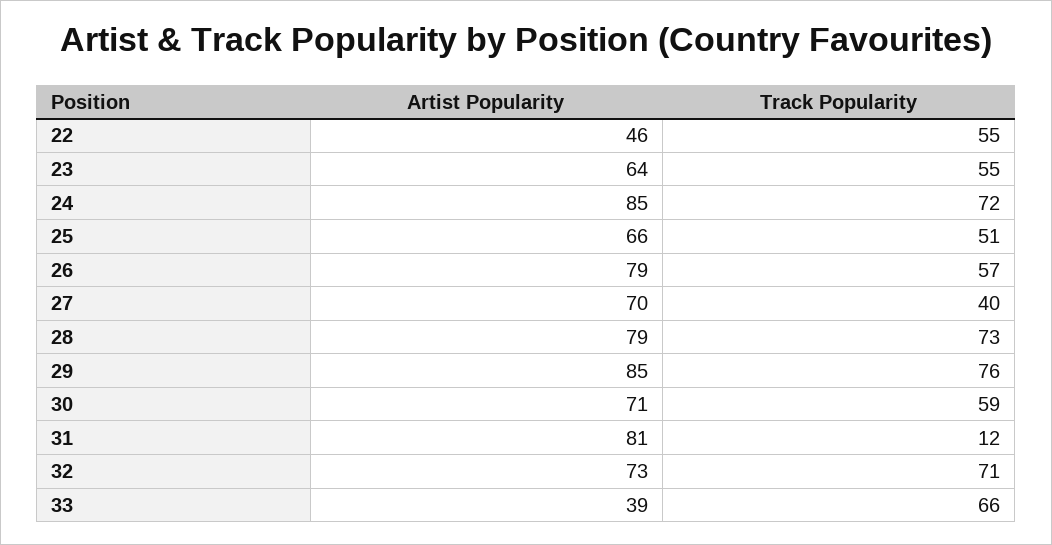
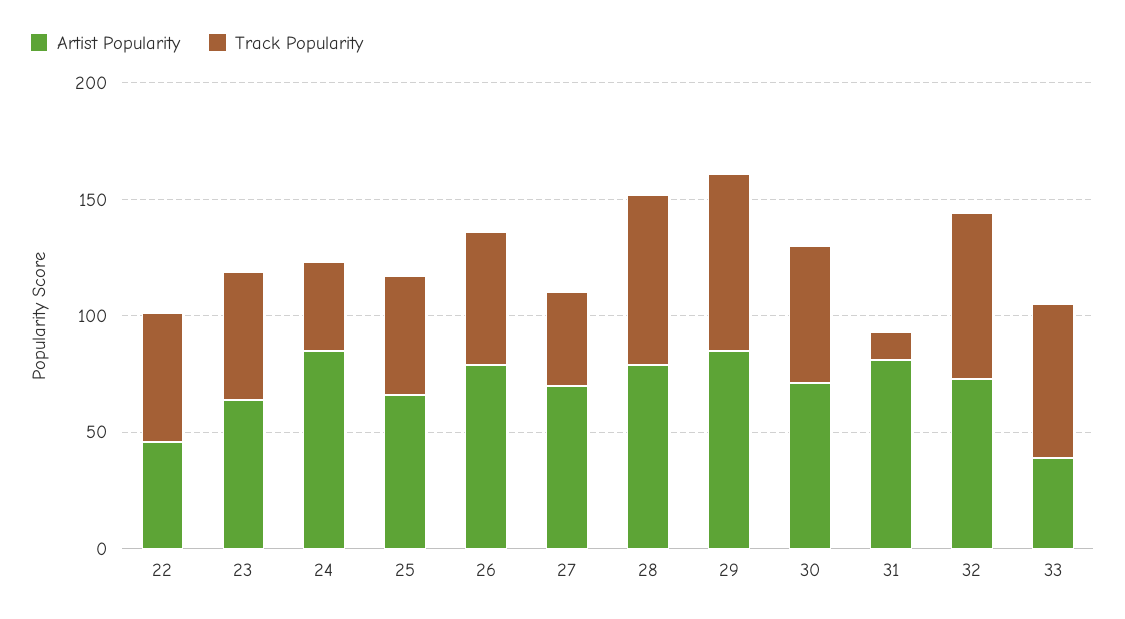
  {
    "Artist Popularity": {
      "22": 46,
      "23": 64,
      "24": 85,
      "25": 66,
      "26": 79,
      "27": 70,
      "28": 79,
      "29": 85,
      "30": 71,
      "31": 81,
      "32": 73,
      "33": 39
    },
    "Track Popularity": {
      "22": 55,
      "23": 55,
-     "24": 72,
+     "24": 40,
      "25": 51,
      "26": 57,
      "27": 40,
      "28": 73,
      "29": 76,
      "30": 59,
      "31": 12,
      "32": 71,
      "33": 66
    }
  }

